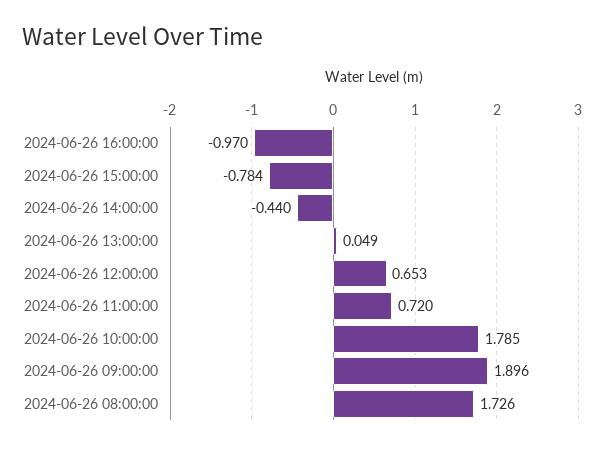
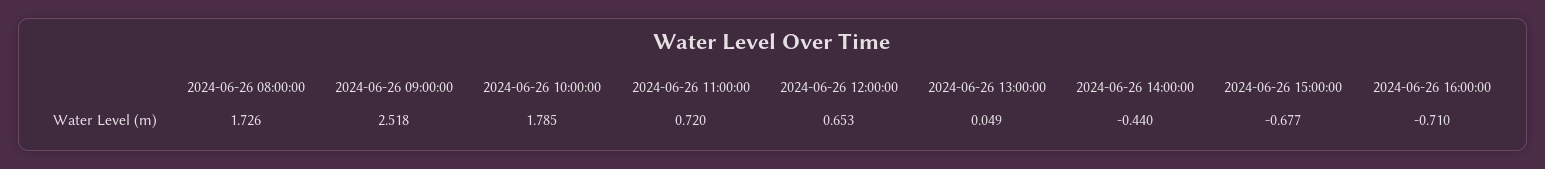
  {
-   "2024-06-26 16:00:00": -0.97,
+   "2024-06-26 16:00:00": -0.71,
-   "2024-06-26 15:00:00": -0.784,
+   "2024-06-26 15:00:00": -0.677,
    "2024-06-26 14:00:00": -0.44,
    "2024-06-26 13:00:00": 0.049,
    "2024-06-26 12:00:00": 0.653,
    "2024-06-26 11:00:00": 0.72,
    "2024-06-26 10:00:00": 1.785,
-   "2024-06-26 09:00:00": 1.896,
+   "2024-06-26 09:00:00": 2.518,
    "2024-06-26 08:00:00": 1.726
  }

